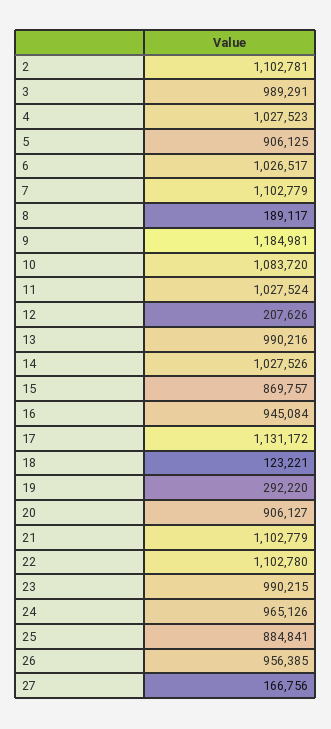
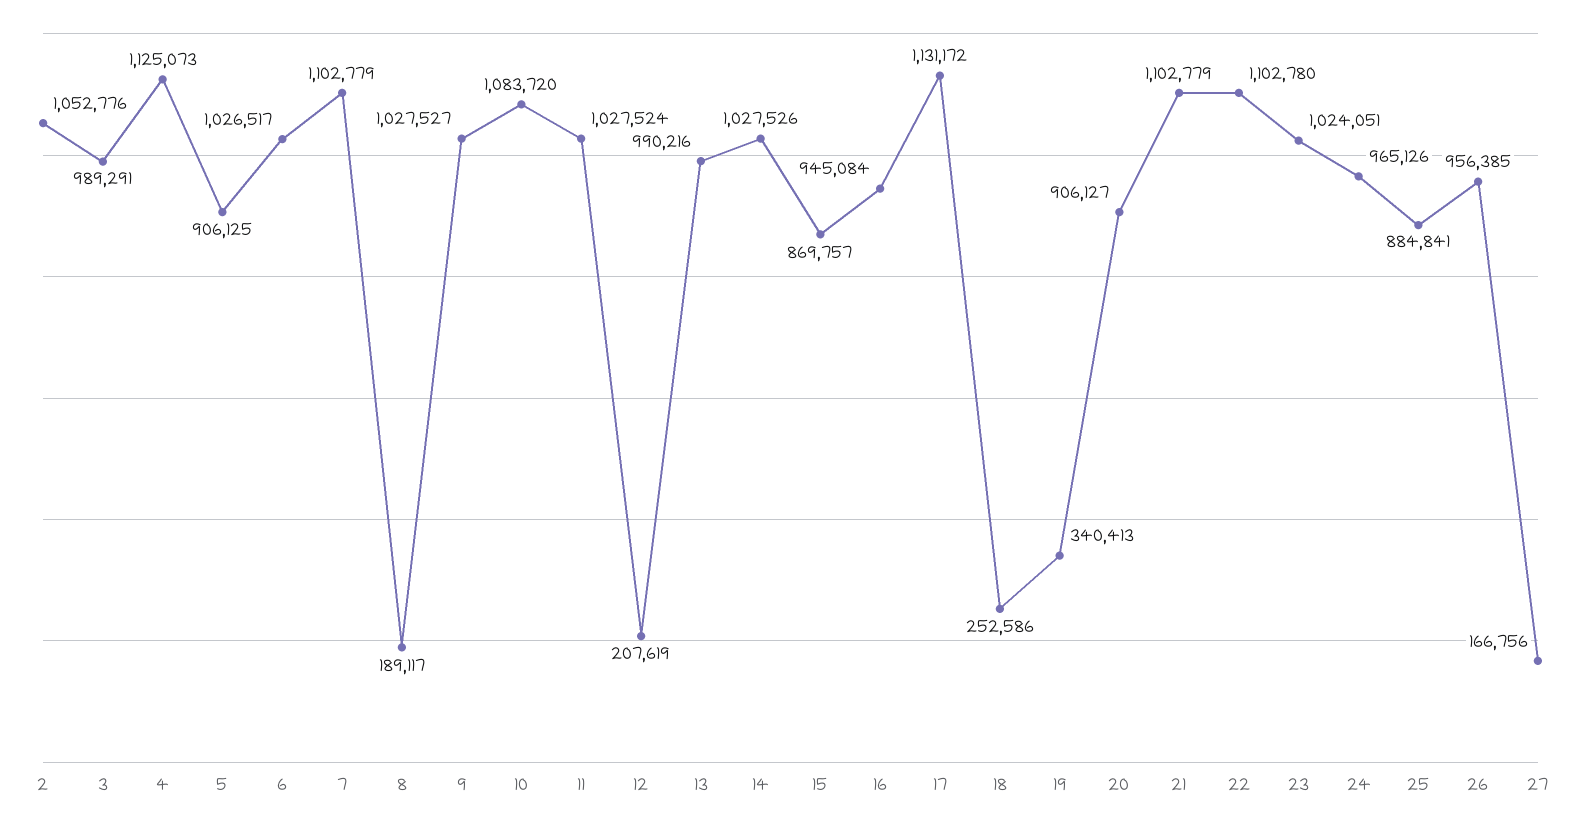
  {
-   "2": 1102781,
+   "2": 1052776,
    "3": 989291,
-   "4": 1027523,
+   "4": 1125073,
    "5": 906125,
    "6": 1026517,
    "7": 1102779,
    "8": 189117,
-   "9": 1184981,
+   "9": 1027527,
    "10": 1083720,
    "11": 1027524,
-   "12": 207626,
+   "12": 207619,
    "13": 990216,
    "14": 1027526,
    "15": 869757,
    "16": 945084,
    "17": 1131172,
-   "18": 123221,
+   "18": 252586,
-   "19": 292220,
+   "19": 340413,
    "20": 906127,
    "21": 1102779,
    "22": 1102780,
-   "23": 990215,
+   "23": 1024051,
    "24": 965126,
    "25": 884841,
    "26": 956385,
    "27": 166756
  }

